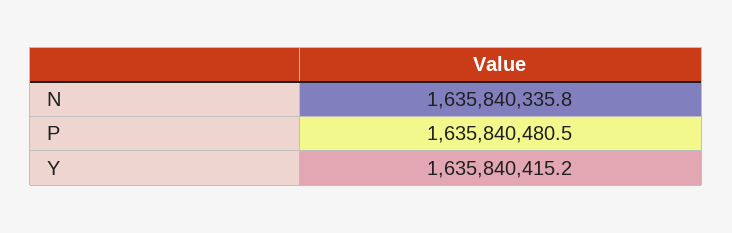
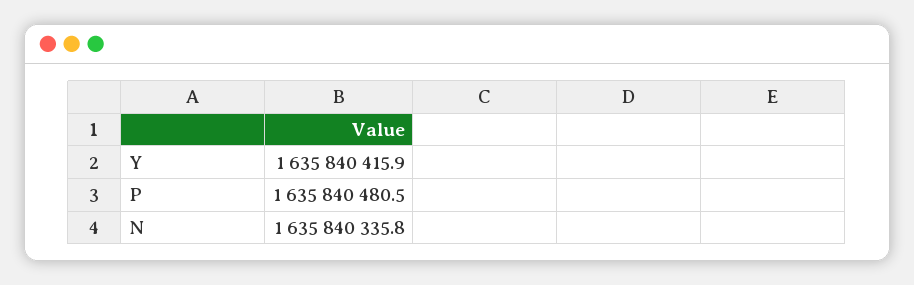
  {
    "N": 1635840335.8,
    "P": 1635840480.5,
-   "Y": 1635840415.2
+   "Y": 1635840415.9
  }

